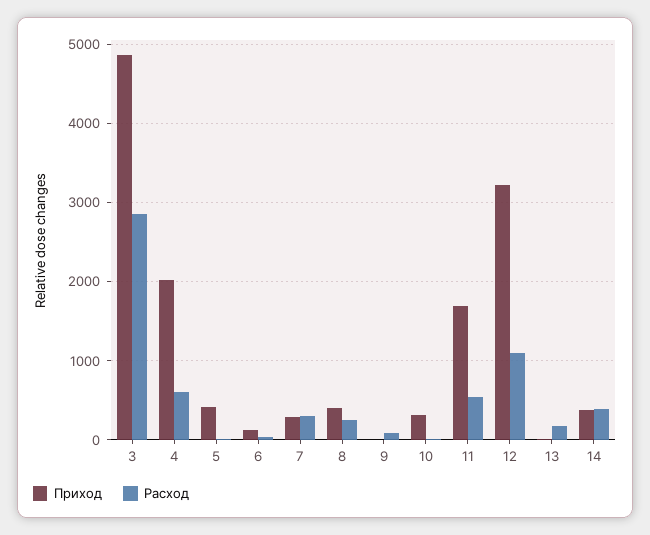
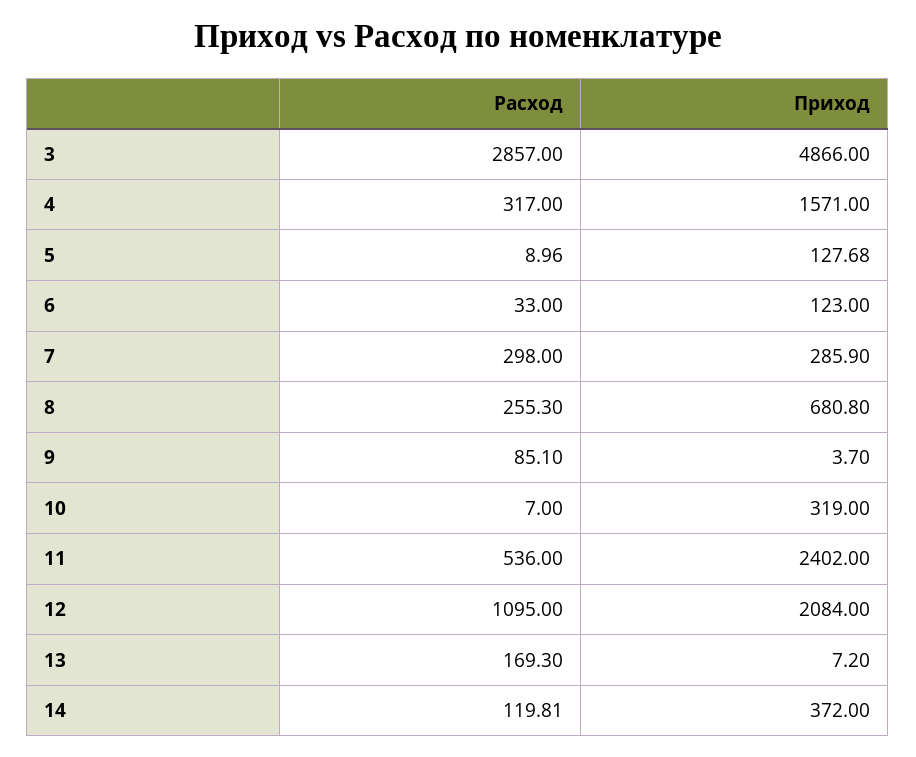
  {
    "Приход": {
      "3": 4866,
-     "4": 2000,
+     "4": 1571,
-     "5": 400,
+     "5": 127.68,
      "6": 123,
      "7": 285.9,
-     "8": 400,
+     "8": 680.8,
      "9": 3.7,
      "10": 319,
-     "11": 1700,
+     "11": 2402,
-     "12": 3200,
+     "12": 2084,
      "13": 7.2,
      "14": 372
    },
    "Расход": {
      "3": 2857,
-     "4": 600,
+     "4": 317,
      "5": 8.96,
      "6": 33,
      "7": 298,
      "8": 255.3,
      "9": 85.1,
      "10": 7,
      "11": 536,
      "12": 1095,
      "13": 169.3,
-     "14": 400
+     "14": 119.81
    }
  }

